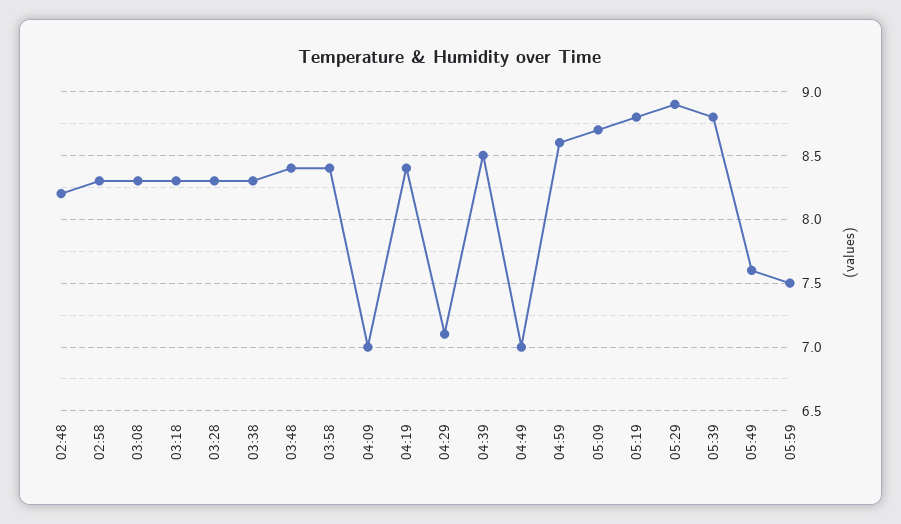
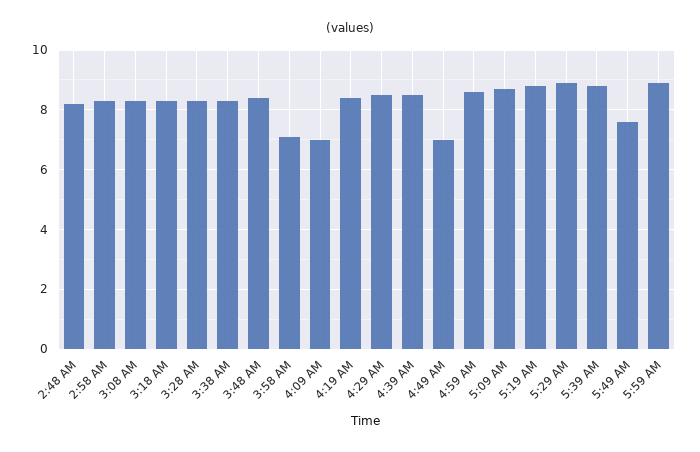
  {
    "02:48": 8.2,
    "02:58": 8.3,
    "03:08": 8.3,
    "03:18": 8.3,
    "03:28": 8.3,
    "03:38": 8.3,
    "03:48": 8.4,
-   "03:58": 8.4,
+   "03:58": 7,
    "04:09": 7,
    "04:19": 8.4,
-   "04:29": 7.1,
+   "04:29": 8.5,
    "04:39": 8.5,
    "04:49": 7,
    "04:59": 8.6,
    "05:09": 8.7,
    "05:19": 8.8,
    "05:29": 8.9,
    "05:39": 8.8,
    "05:49": 7.6,
-   "05:59": 7.5
+   "05:59": 9
  }

